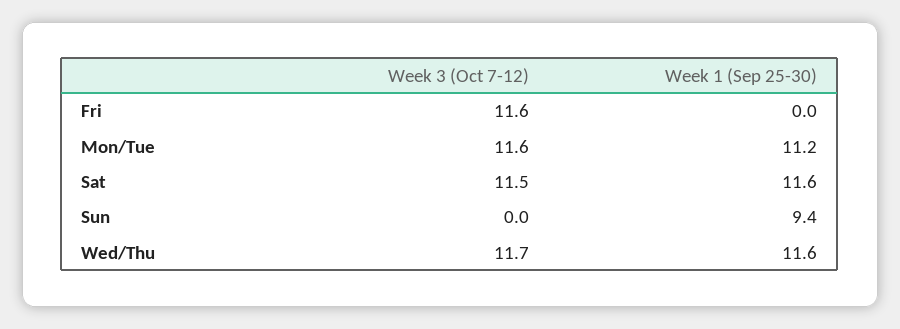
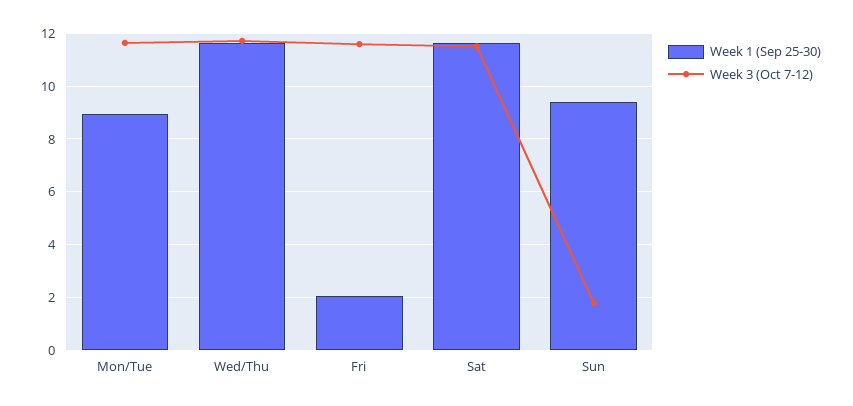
  {
    "Week 3 (Oct 7-12)": {
      "Fri": 11.6,
      "Mon/Tue": 11.6,
      "Sat": 11.5,
-     "Sun": 0,
+     "Sun": 1.75,
      "Wed/Thu": 11.7
    },
    "Week 1 (Sep 25-30)": {
-     "Fri": 0,
+     "Fri": 2,
-     "Mon/Tue": 11.2,
+     "Mon/Tue": 9,
      "Sat": 11.6,
      "Sun": 9.4,
      "Wed/Thu": 11.6
    }
  }

